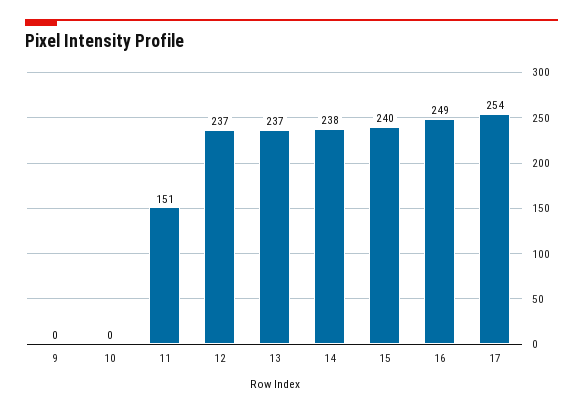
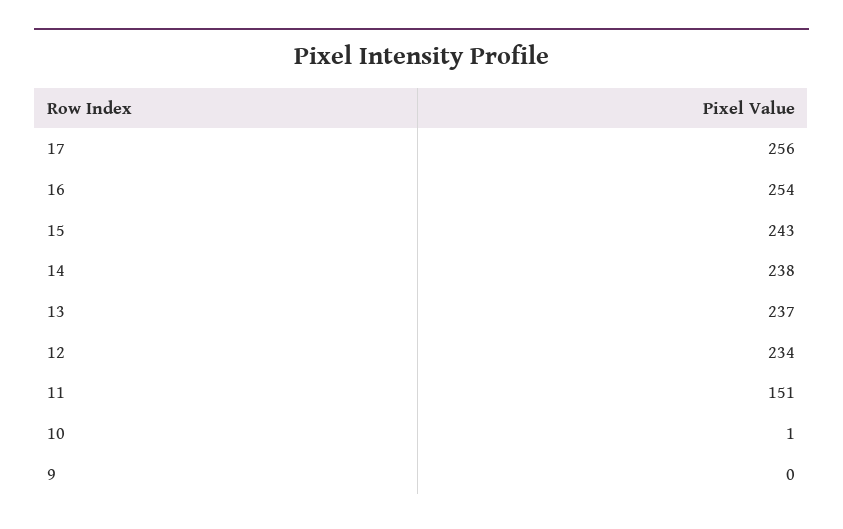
  {
    "9": 0,
-   "10": 0,
+   "10": 1,
    "11": 151,
-   "12": 237,
+   "12": 234,
    "13": 237,
    "14": 238,
-   "15": 240,
+   "15": 243,
-   "16": 249,
+   "16": 254,
-   "17": 254
+   "17": 256
  }

